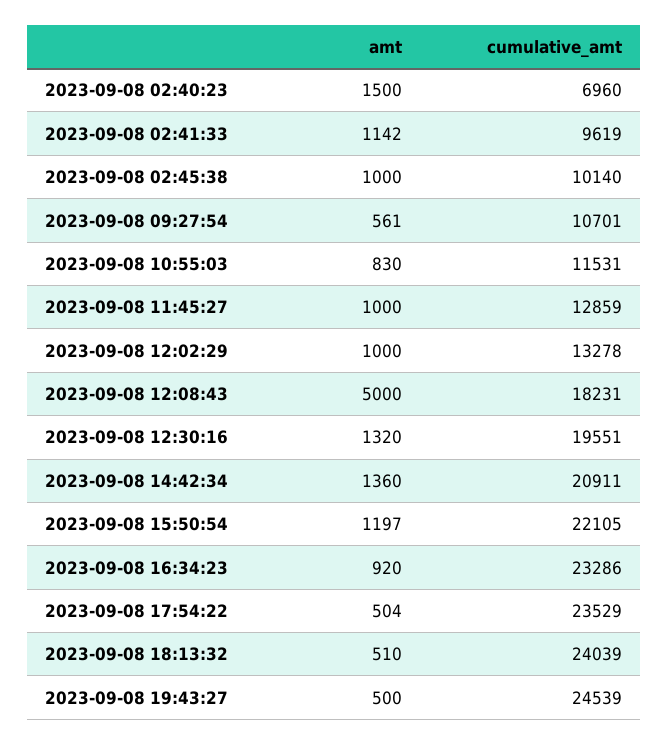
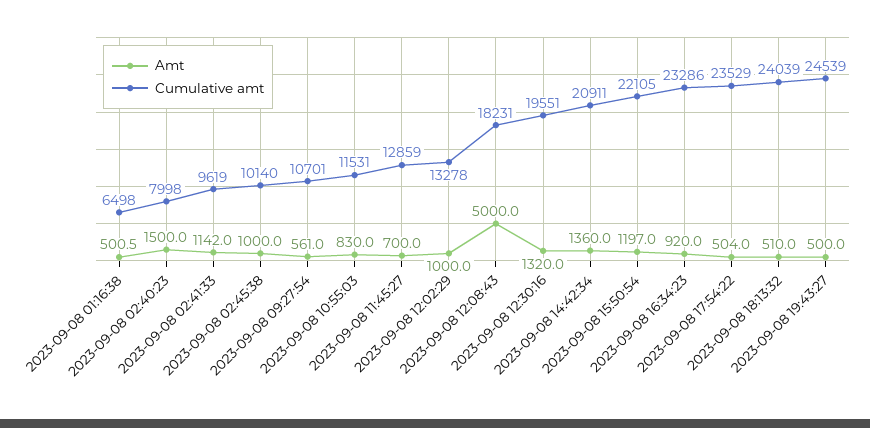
  {
    "amt": {
      "2023-09-08 02:40:23": 1500,
      "2023-09-08 02:41:33": 1142,
      "2023-09-08 02:45:38": 1000,
      "2023-09-08 09:27:54": 561,
      "2023-09-08 10:55:03": 830,
-     "2023-09-08 11:45:27": 1000,
+     "2023-09-08 11:45:27": 700,
      "2023-09-08 12:02:29": 1000,
      "2023-09-08 12:08:43": 5000,
      "2023-09-08 12:30:16": 1320,
      "2023-09-08 14:42:34": 1360,
      "2023-09-08 15:50:54": 1197,
      "2023-09-08 16:34:23": 920,
      "2023-09-08 17:54:22": 504,
      "2023-09-08 18:13:32": 510,
-     "2023-09-08 19:43:27": 500
+     "2023-09-08 19:43:27": 500,
+     "2023-09-08 01:16:38": 500.5
    },
    "cumulative_amt": {
-     "2023-09-08 02:40:23": 6960,
+     "2023-09-08 02:40:23": 7998,
      "2023-09-08 02:41:33": 9619,
      "2023-09-08 02:45:38": 10140,
      "2023-09-08 09:27:54": 10701,
      "2023-09-08 10:55:03": 11531,
      "2023-09-08 11:45:27": 12859,
      "2023-09-08 12:02:29": 13278,
      "2023-09-08 12:08:43": 18231,
      "2023-09-08 12:30:16": 19551,
      "2023-09-08 14:42:34": 20911,
      "2023-09-08 15:50:54": 22105,
      "2023-09-08 16:34:23": 23286,
      "2023-09-08 17:54:22": 23529,
      "2023-09-08 18:13:32": 24039,
-     "2023-09-08 19:43:27": 24539
+     "2023-09-08 19:43:27": 24539,
+     "2023-09-08 01:16:38": 6498
    }
  }

